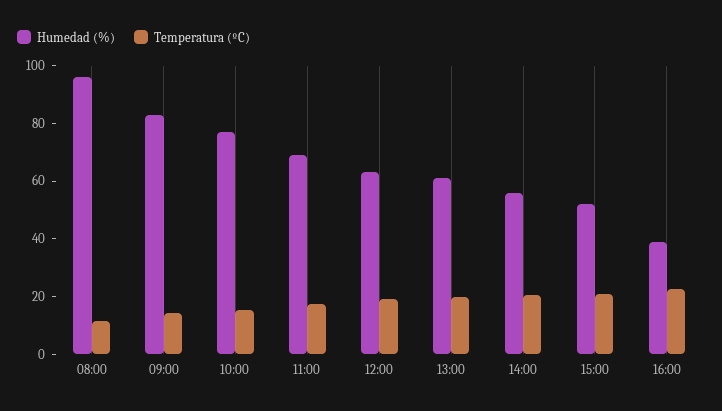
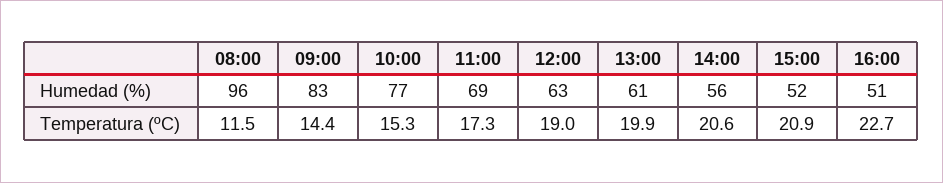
  {
    "Humedad (%)": {
      "08:00": 96,
      "09:00": 83,
      "10:00": 77,
      "11:00": 69,
      "12:00": 63,
      "13:00": 61,
      "14:00": 56,
      "15:00": 52,
-     "16:00": 40
+     "16:00": 51
    },
    "Temperatura (ºC)": {
      "08:00": 11.5,
      "09:00": 14.4,
      "10:00": 15.3,
      "11:00": 17.3,
      "12:00": 19,
      "13:00": 19.9,
      "14:00": 20.6,
      "15:00": 20.9,
      "16:00": 22.7
    }
  }

